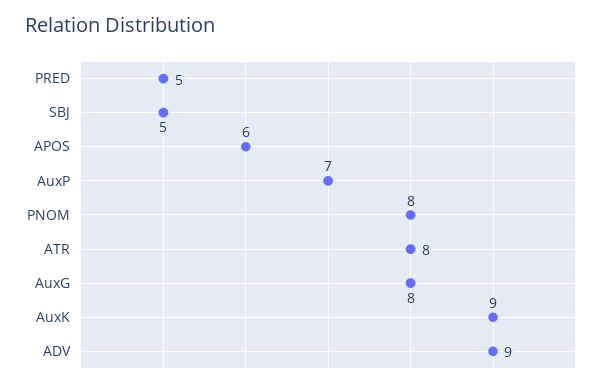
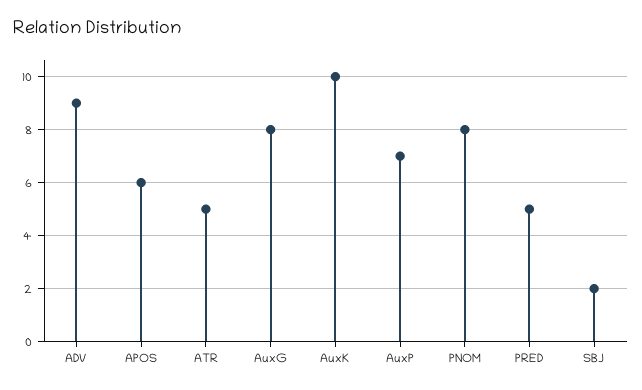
  {
    "PRED": 5,
-   "SBJ": 5,
+   "SBJ": 2,
    "APOS": 6,
    "AuxP": 7,
    "PNOM": 8,
-   "ATR": 8,
+   "ATR": 5,
    "AuxG": 8,
-   "AuxK": 9,
+   "AuxK": 10,
    "ADV": 9
  }

